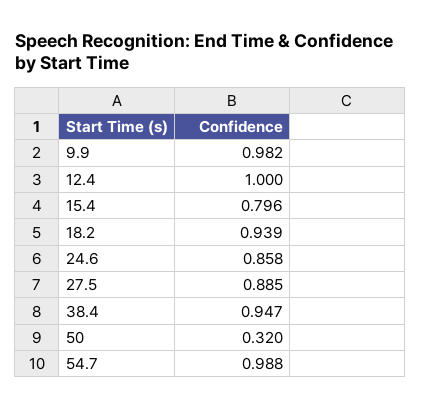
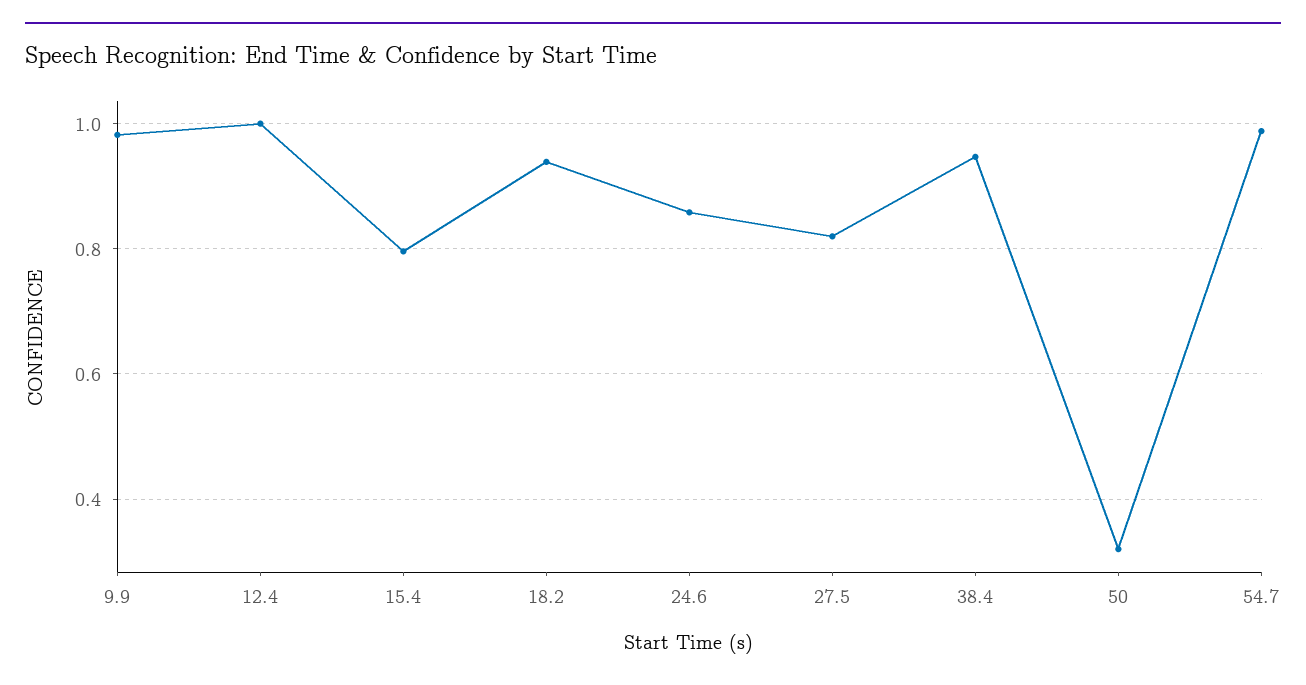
  {
    "9.9": 0.982,
    "12.4": 1,
    "15.4": 0.796,
    "18.2": 0.939,
    "24.6": 0.858,
-   "27.5": 0.885,
+   "27.5": 0.82,
    "38.4": 0.947,
    "50": 0.32,
    "54.7": 0.988
  }

